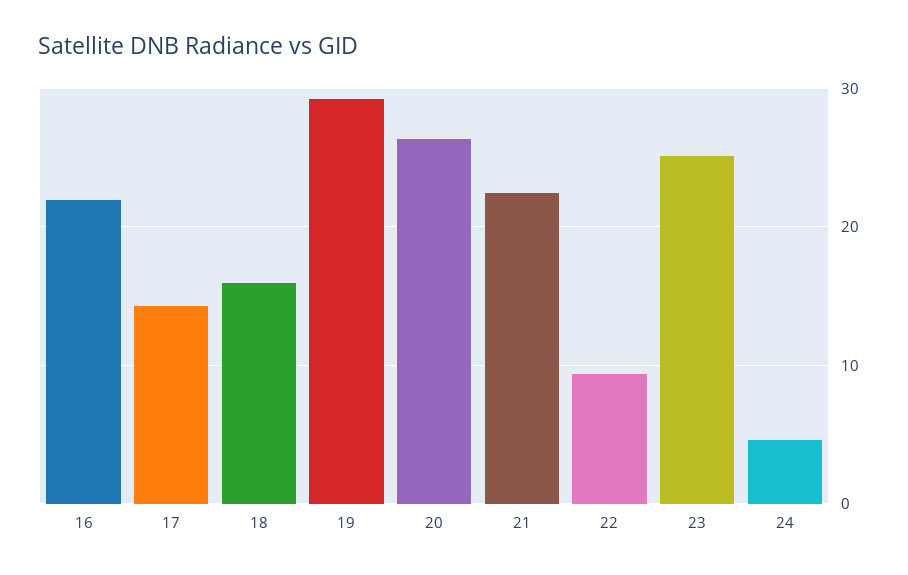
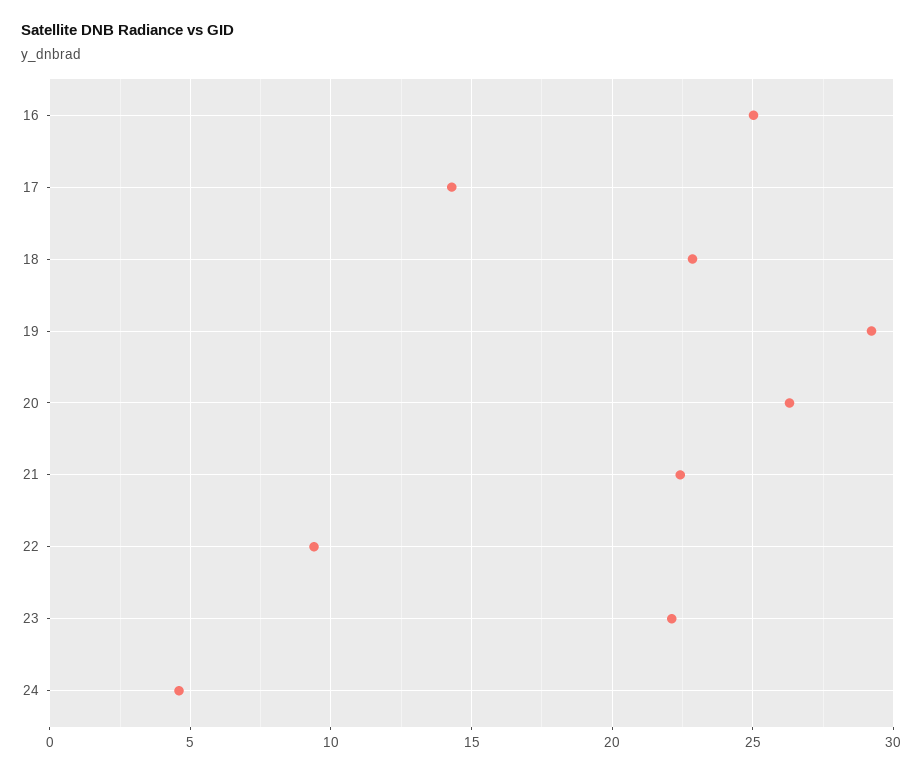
  {
-   "16": 22,
+   "16": 25,
    "17": 14.5,
-   "18": 16,
+   "18": 23,
    "19": 29,
    "20": 26.5,
    "21": 22.5,
    "22": 9.5,
-   "23": 25,
+   "23": 22,
    "24": 4.5
  }

